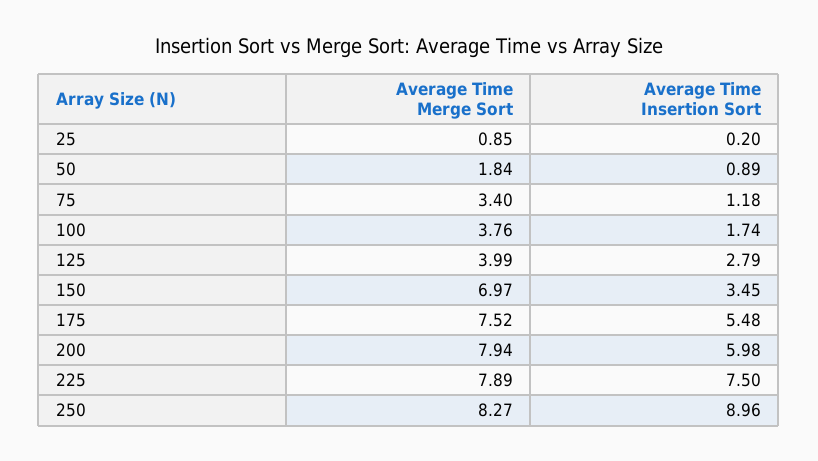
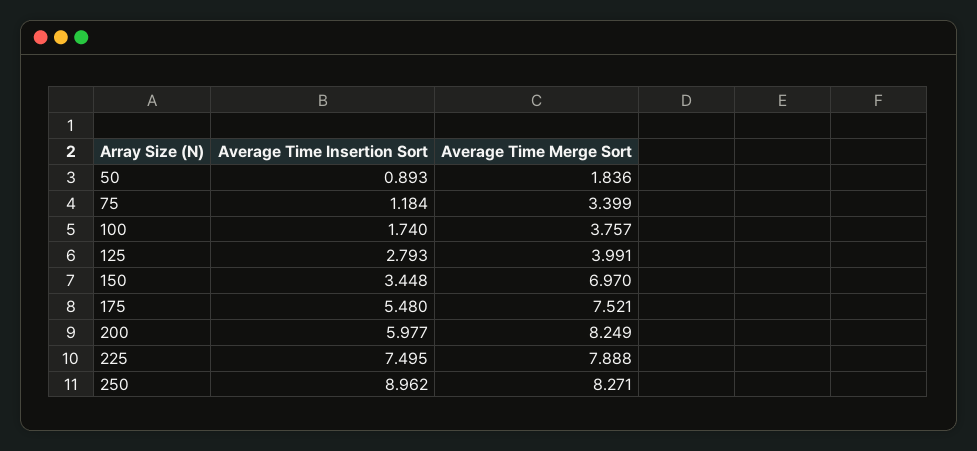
  {
    "Average Time Merge Sort": {
-     "25": 0.85,
      "50": 1.836,
      "75": 3.399,
      "100": 3.757,
      "125": 3.991,
      "150": 6.97,
      "175": 7.521,
-     "200": 7.94,
+     "200": 8.249,
      "225": 7.888,
      "250": 8.271
    },
    "Average Time Insertion Sort": {
-     "25": 0.2,
      "50": 0.893,
      "75": 1.184,
      "100": 1.74,
      "125": 2.793,
      "150": 3.448,
      "175": 5.48,
      "200": 5.977,
      "225": 7.495,
      "250": 8.962
    }
  }

